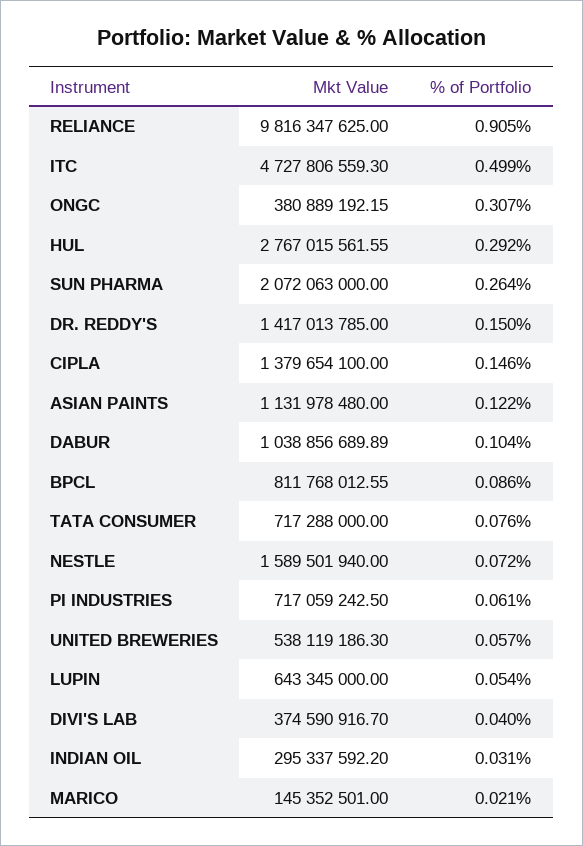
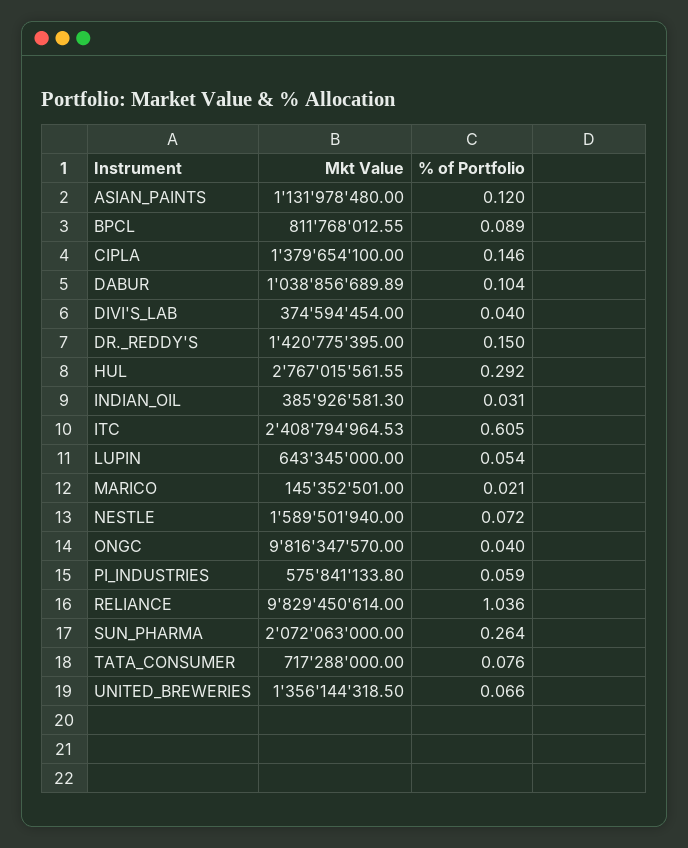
  {
    "Mkt Value": {
-     "RELIANCE": 9816347625,
+     "RELIANCE": 9829450614,
-     "ITC": 4727806559.3,
+     "ITC": 2408794964.53,
-     "ONGC": 380889192.15,
+     "ONGC": 9816347570,
      "HUL": 2767015561.55,
      "SUN PHARMA": 2072063000,
-     "DR. REDDY'S": 1417013785,
+     "DR. REDDY'S": 1420775395,
      "CIPLA": 1379654100,
      "ASIAN PAINTS": 1131978480,
      "DABUR": 1038856689.89,
      "BPCL": 811768012.55,
      "TATA CONSUMER": 717288000,
      "NESTLE": 1589501940,
-     "PI INDUSTRIES": 717059242.5,
+     "PI INDUSTRIES": 575841133.8,
-     "UNITED BREWERIES": 538119186.3,
+     "UNITED BREWERIES": 1356144318.5,
      "LUPIN": 643345000,
-     "DIVI'S LAB": 374590916.7,
+     "DIVI'S LAB": 374594454,
-     "INDIAN OIL": 295337592.2,
+     "INDIAN OIL": 385926581.3,
      "MARICO": 145352501
    },
    "% of Portfolio": {
-     "RELIANCE": 0.905,
+     "RELIANCE": 1.036,
-     "ITC": 0.499,
+     "ITC": 0.605,
-     "ONGC": 0.307,
+     "ONGC": 0.04,
      "HUL": 0.292,
      "SUN PHARMA": 0.264,
      "DR. REDDY'S": 0.15,
      "CIPLA": 0.146,
-     "ASIAN PAINTS": 0.122,
+     "ASIAN PAINTS": 0.12,
      "DABUR": 0.104,
-     "BPCL": 0.086,
+     "BPCL": 0.089,
      "TATA CONSUMER": 0.076,
      "NESTLE": 0.072,
-     "PI INDUSTRIES": 0.061,
+     "PI INDUSTRIES": 0.059,
-     "UNITED BREWERIES": 0.057,
+     "UNITED BREWERIES": 0.066,
      "LUPIN": 0.054,
      "DIVI'S LAB": 0.04,
      "INDIAN OIL": 0.031,
      "MARICO": 0.021
    }
  }

